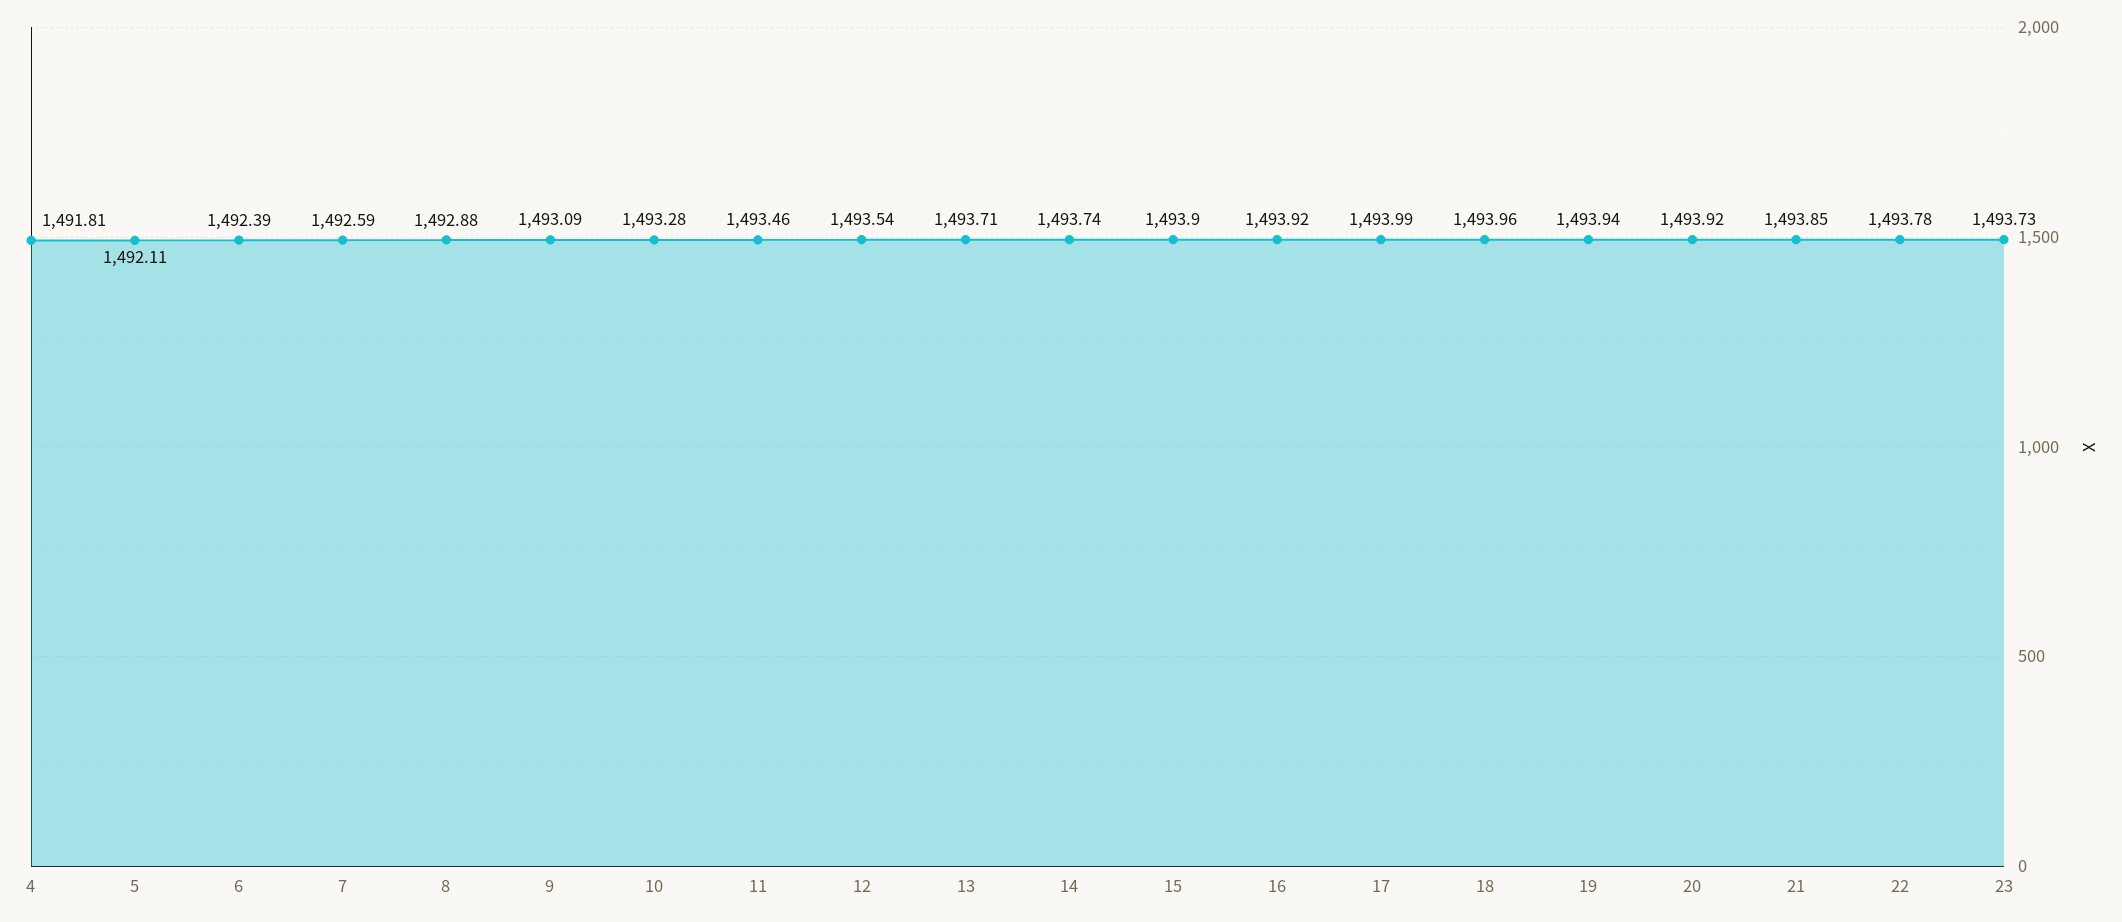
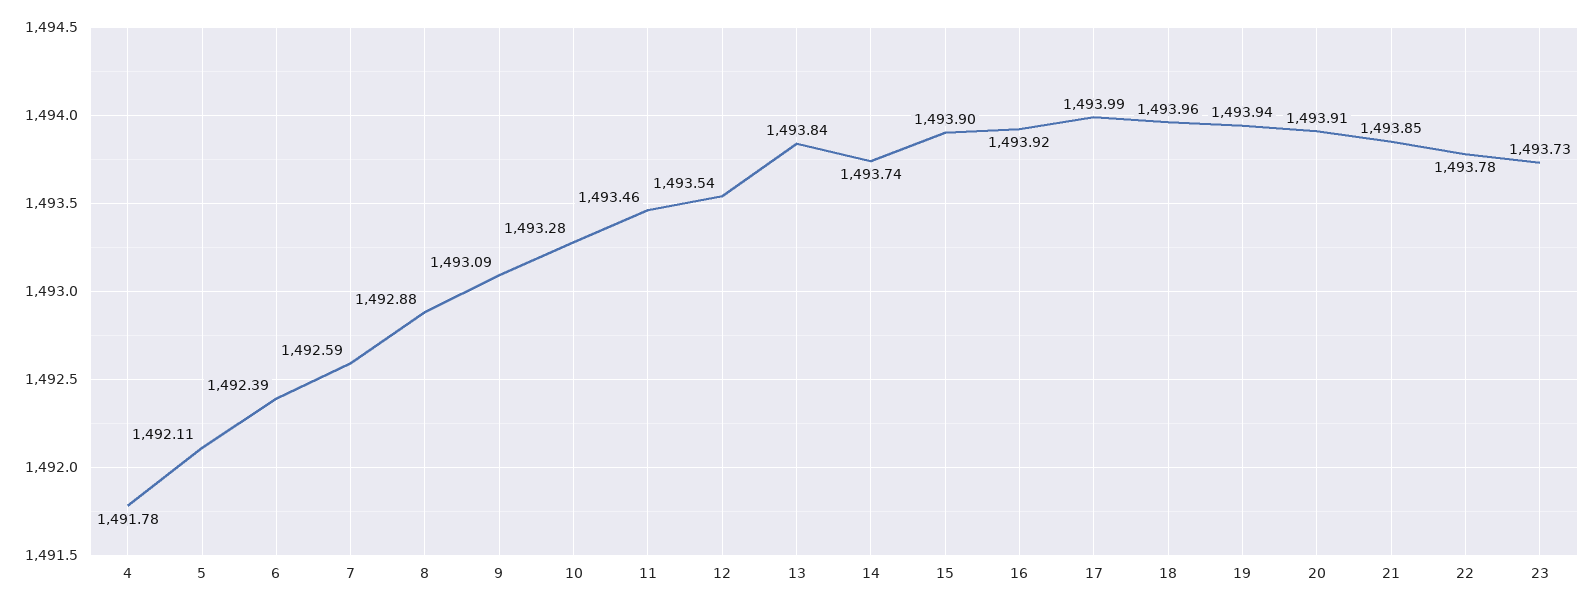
  {
-   "4": 1491.81,
+   "4": 1491.78,
    "5": 1492.11,
    "6": 1492.39,
    "7": 1492.59,
    "8": 1492.88,
    "9": 1493.09,
    "10": 1493.28,
    "11": 1493.46,
    "12": 1493.54,
-   "13": 1493.71,
+   "13": 1493.84,
    "14": 1493.74,
    "15": 1493.9,
    "16": 1493.92,
    "17": 1493.99,
    "18": 1493.96,
    "19": 1493.94,
-   "20": 1493.92,
+   "20": 1493.91,
    "21": 1493.85,
    "22": 1493.78,
    "23": 1493.73
  }

